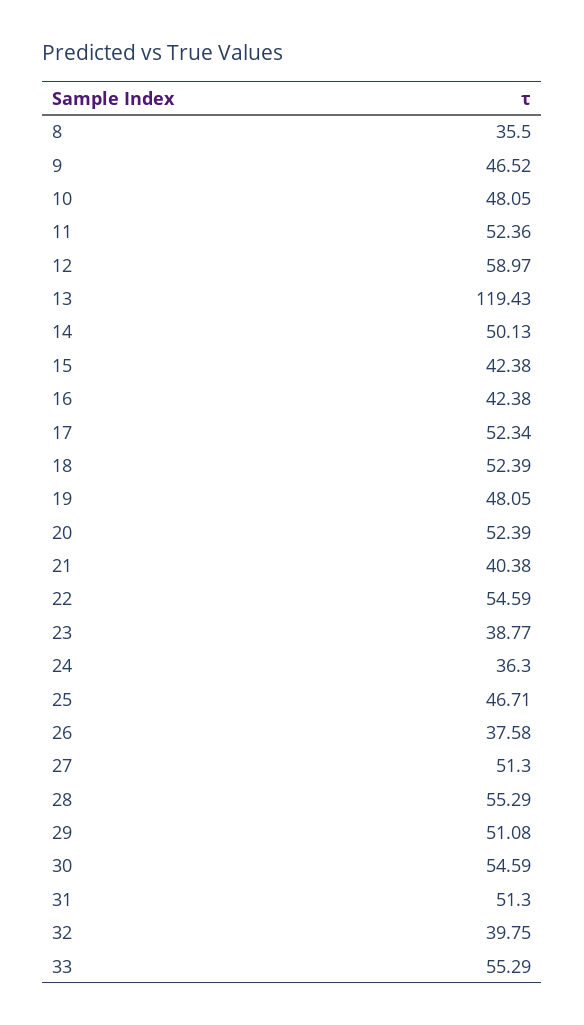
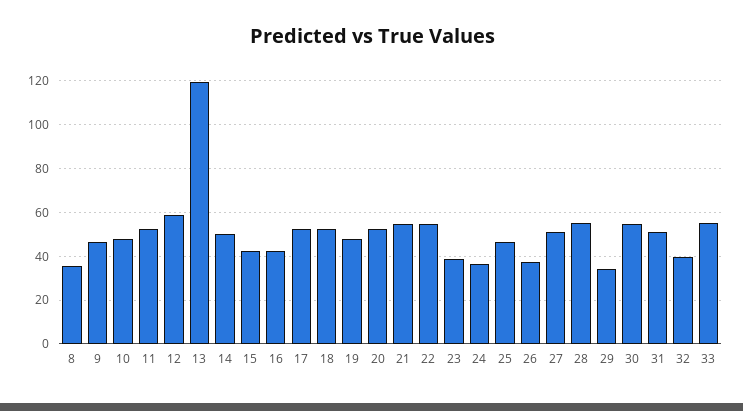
  {
    "8": 35.5,
    "9": 46.52,
    "10": 48.05,
    "11": 52.36,
    "12": 58.97,
    "13": 119.43,
    "14": 50.13,
    "15": 42.38,
    "16": 42.38,
    "17": 52.34,
    "18": 52.39,
    "19": 48.05,
    "20": 52.39,
-   "21": 40.38,
+   "21": 55,
    "22": 54.59,
    "23": 38.77,
    "24": 36.3,
    "25": 46.71,
    "26": 37.58,
    "27": 51.3,
    "28": 55.29,
-   "29": 51.08,
+   "29": 35,
    "30": 54.59,
    "31": 51.3,
    "32": 39.75,
    "33": 55.29
  }

